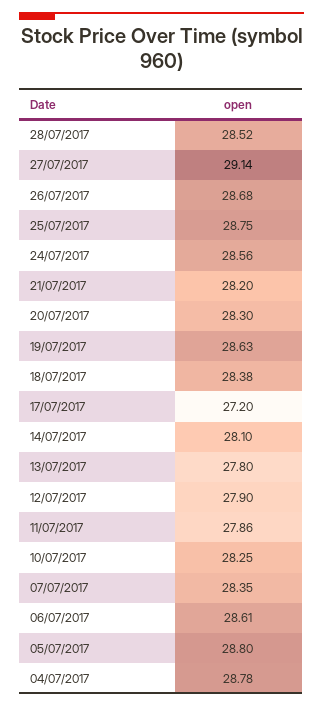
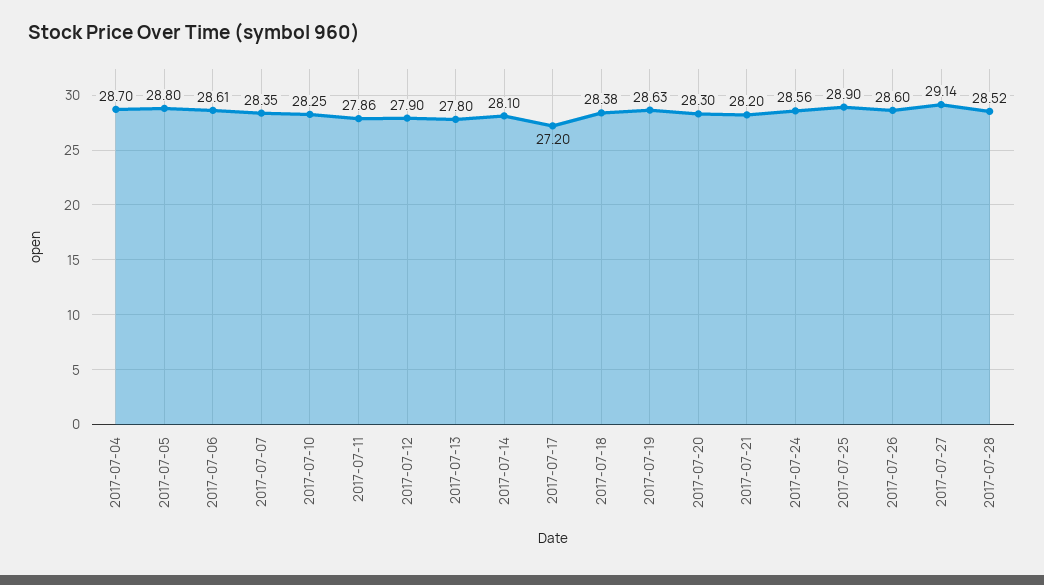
  {
    "28/07/2017": 28.52,
    "27/07/2017": 29.14,
-   "26/07/2017": 28.68,
+   "26/07/2017": 28.6,
-   "25/07/2017": 28.75,
+   "25/07/2017": 28.9,
    "24/07/2017": 28.56,
    "21/07/2017": 28.2,
    "20/07/2017": 28.3,
    "19/07/2017": 28.63,
    "18/07/2017": 28.38,
    "17/07/2017": 27.2,
    "14/07/2017": 28.1,
    "13/07/2017": 27.8,
    "12/07/2017": 27.9,
    "11/07/2017": 27.86,
    "10/07/2017": 28.25,
    "07/07/2017": 28.35,
    "06/07/2017": 28.61,
    "05/07/2017": 28.8,
-   "04/07/2017": 28.78
+   "04/07/2017": 28.7
  }

